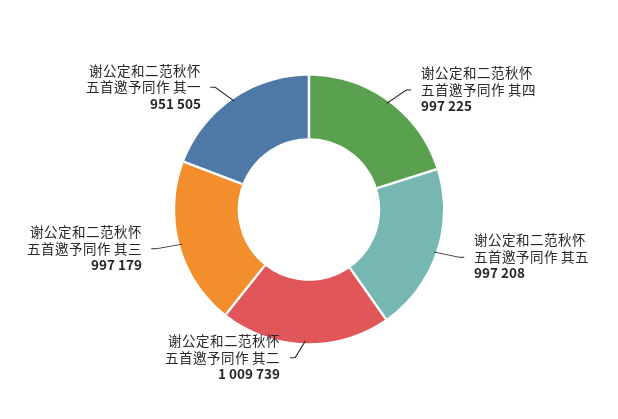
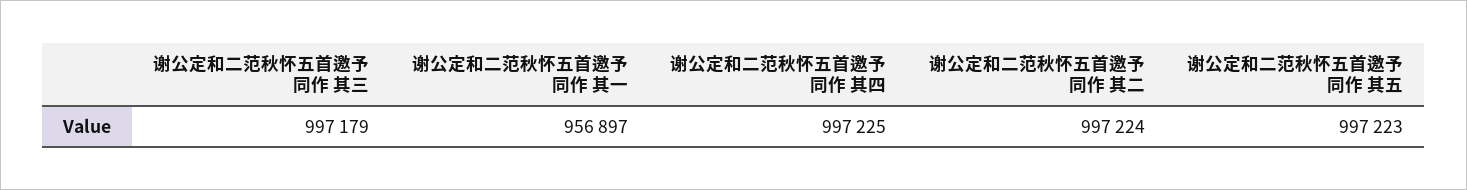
  {
    "谢公定和二范秋怀五首邀予同作 其四": 997225,
-   "谢公定和二范秋怀五首邀予同作 其五": 997208,
+   "谢公定和二范秋怀五首邀予同作 其五": 997223,
-   "谢公定和二范秋怀五首邀予同作 其二": 1009739,
+   "谢公定和二范秋怀五首邀予同作 其二": 997224,
    "谢公定和二范秋怀五首邀予同作 其三": 997179,
-   "谢公定和二范秋怀五首邀予同作 其一": 951505
+   "谢公定和二范秋怀五首邀予同作 其一": 956897
  }

